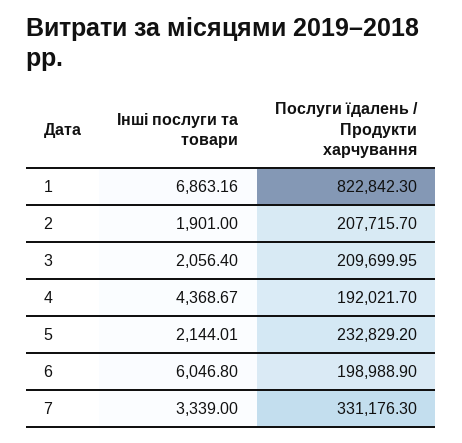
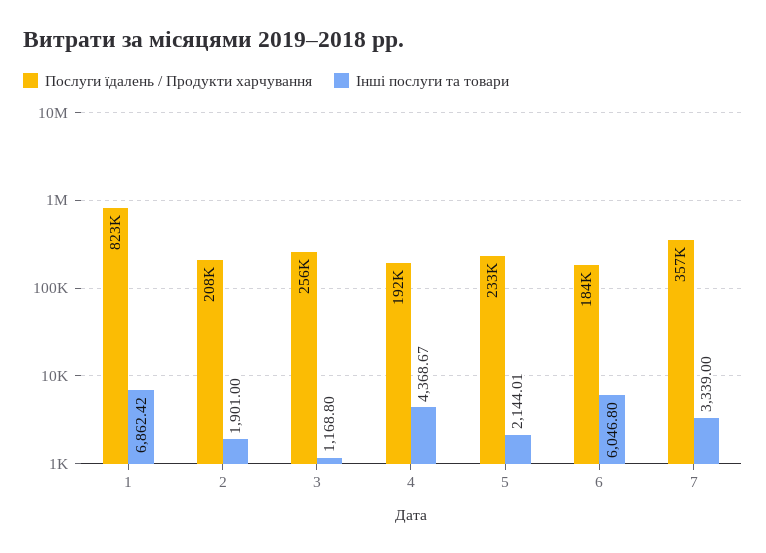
  {
    "Інші послуги та товари": {
-     "1": 6863.16,
+     "1": 6862.42,
      "2": 1901,
-     "3": 2056.4,
+     "3": 1168.8,
      "4": 4368.67,
      "5": 2144.01,
      "6": 6046.8,
      "7": 3339
    },
    "Послуги їдалень / Продукти харчування": {
      "1": 822842.3,
      "2": 207715.7,
-     "3": 209699.95,
+     "3": 256000,
      "4": 192021.7,
      "5": 232829.2,
-     "6": 198988.9,
+     "6": 184000,
-     "7": 331176.3
+     "7": 357000
    }
  }

